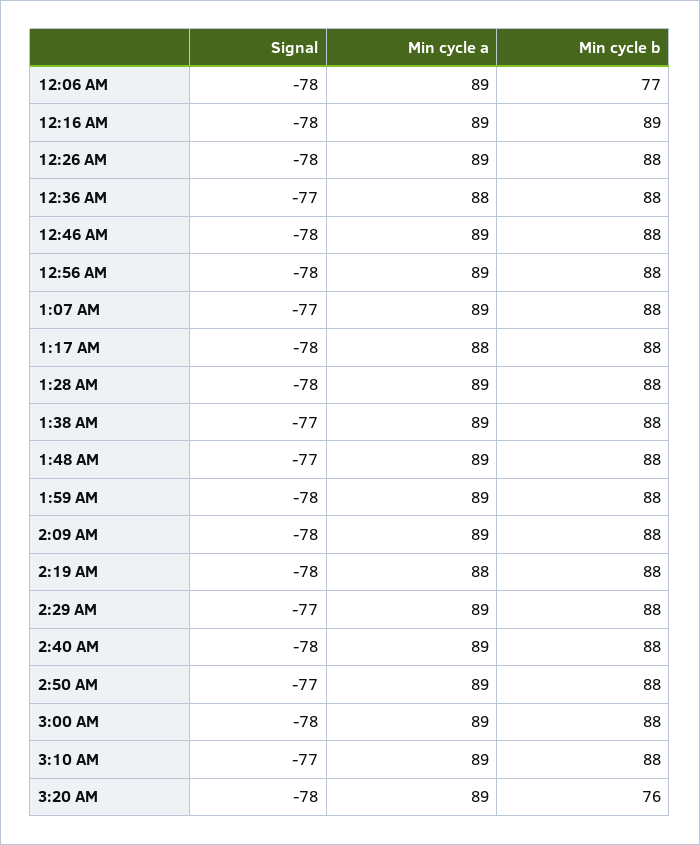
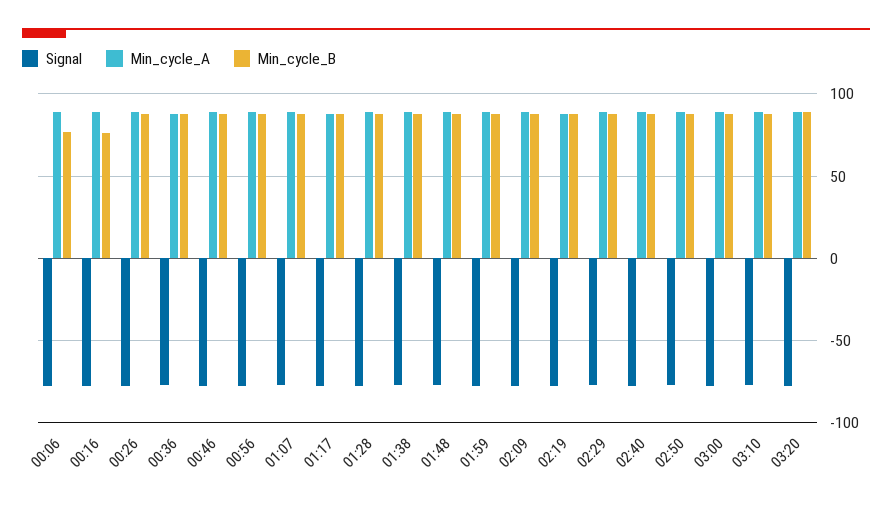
  {
    "Signal": {
      "12:06 AM": -78,
      "12:16 AM": -78,
      "12:26 AM": -78,
      "12:36 AM": -77,
      "12:46 AM": -78,
      "12:56 AM": -78,
      "1:07 AM": -77,
      "1:17 AM": -78,
      "1:28 AM": -78,
      "1:38 AM": -77,
      "1:48 AM": -77,
      "1:59 AM": -78,
      "2:09 AM": -78,
      "2:19 AM": -78,
      "2:29 AM": -77,
      "2:40 AM": -78,
      "2:50 AM": -77,
      "3:00 AM": -78,
      "3:10 AM": -77,
      "3:20 AM": -78
    },
    "Min cycle a": {
      "12:06 AM": 89,
      "12:16 AM": 89,
      "12:26 AM": 89,
      "12:36 AM": 88,
      "12:46 AM": 89,
      "12:56 AM": 89,
      "1:07 AM": 89,
      "1:17 AM": 88,
      "1:28 AM": 89,
      "1:38 AM": 89,
      "1:48 AM": 89,
      "1:59 AM": 89,
      "2:09 AM": 89,
      "2:19 AM": 88,
      "2:29 AM": 89,
      "2:40 AM": 89,
      "2:50 AM": 89,
      "3:00 AM": 89,
      "3:10 AM": 89,
      "3:20 AM": 89
    },
    "Min cycle b": {
      "12:06 AM": 77,
-     "12:16 AM": 89,
+     "12:16 AM": 75,
      "12:26 AM": 88,
      "12:36 AM": 88,
      "12:46 AM": 88,
      "12:56 AM": 88,
      "1:07 AM": 88,
      "1:17 AM": 88,
      "1:28 AM": 88,
      "1:38 AM": 88,
      "1:48 AM": 88,
      "1:59 AM": 88,
      "2:09 AM": 88,
      "2:19 AM": 88,
      "2:29 AM": 88,
      "2:40 AM": 88,
      "2:50 AM": 88,
      "3:00 AM": 88,
      "3:10 AM": 88,
-     "3:20 AM": 76
+     "3:20 AM": 90
    }
  }

